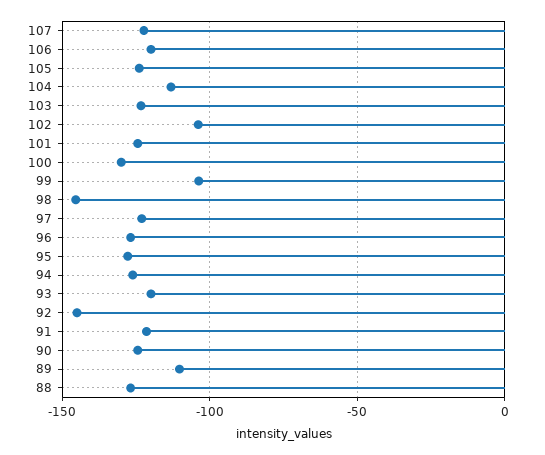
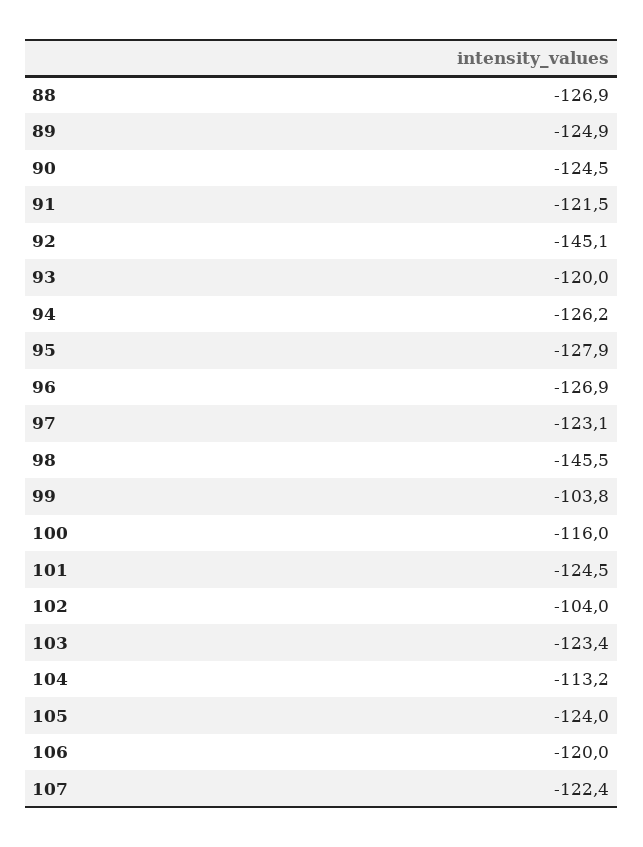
  {
    "107": -122.4,
    "106": -120,
    "105": -124,
    "104": -113.2,
    "103": -123.4,
    "102": -104,
    "101": -124.5,
-   "100": -130,
+   "100": -116,
    "99": -103.8,
    "98": -145.5,
    "97": -123.1,
    "96": -126.9,
    "95": -127.9,
    "94": -126.2,
    "93": -120,
    "92": -145.1,
    "91": -121.5,
    "90": -124.5,
-   "89": -110,
+   "89": -124.9,
    "88": -126.9
  }

